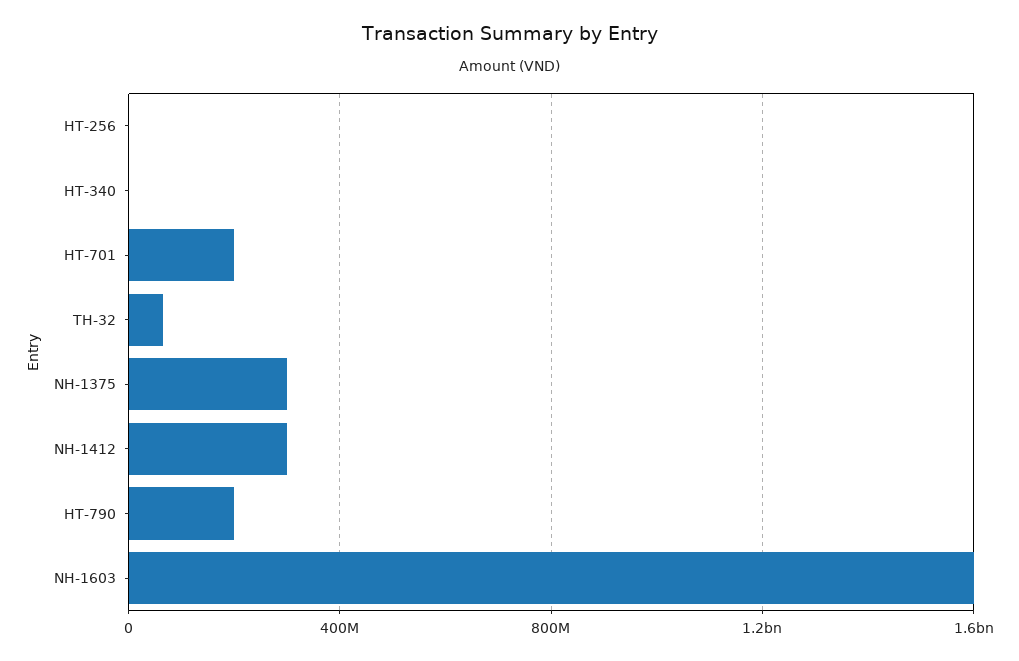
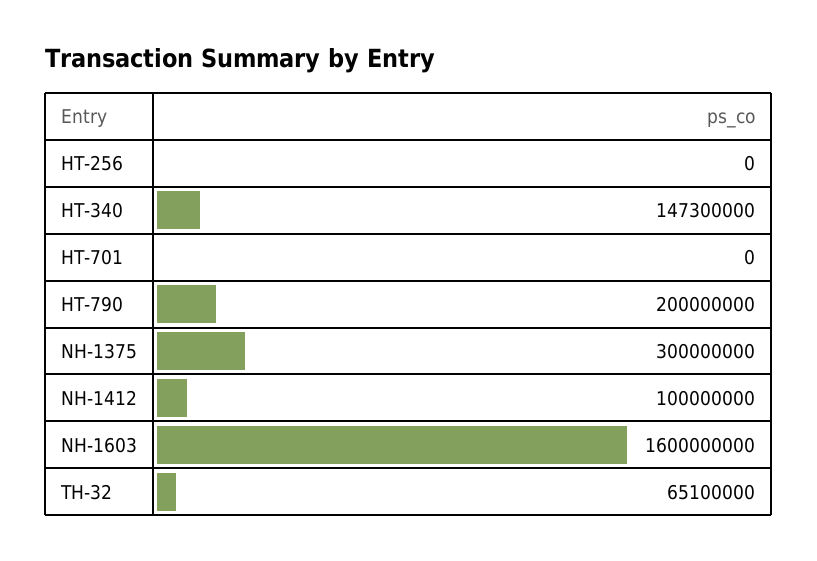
  {
    "HT-256": 0,
-   "HT-340": 0,
+   "HT-340": 147300000,
-   "HT-701": 200000000,
+   "HT-701": 0,
    "TH-32": 65100000,
    "NH-1375": 300000000,
-   "NH-1412": 300000000,
+   "NH-1412": 100000000,
    "HT-790": 200000000,
    "NH-1603": 1600000000
  }

